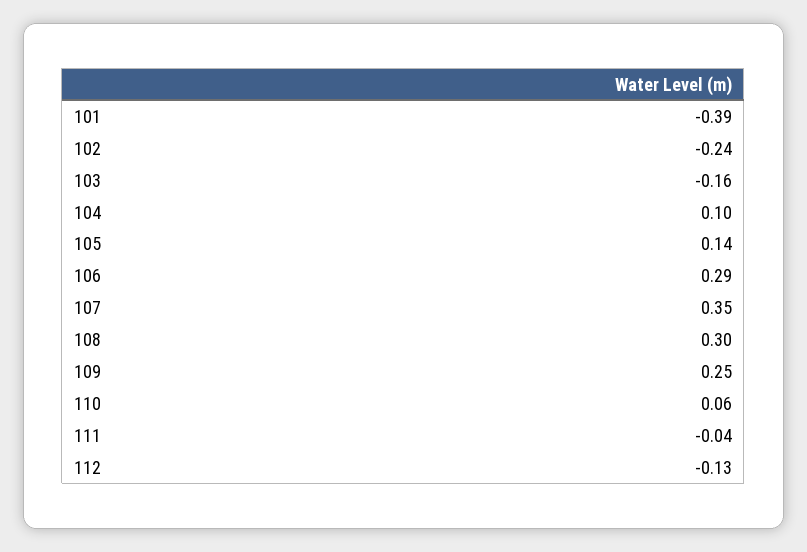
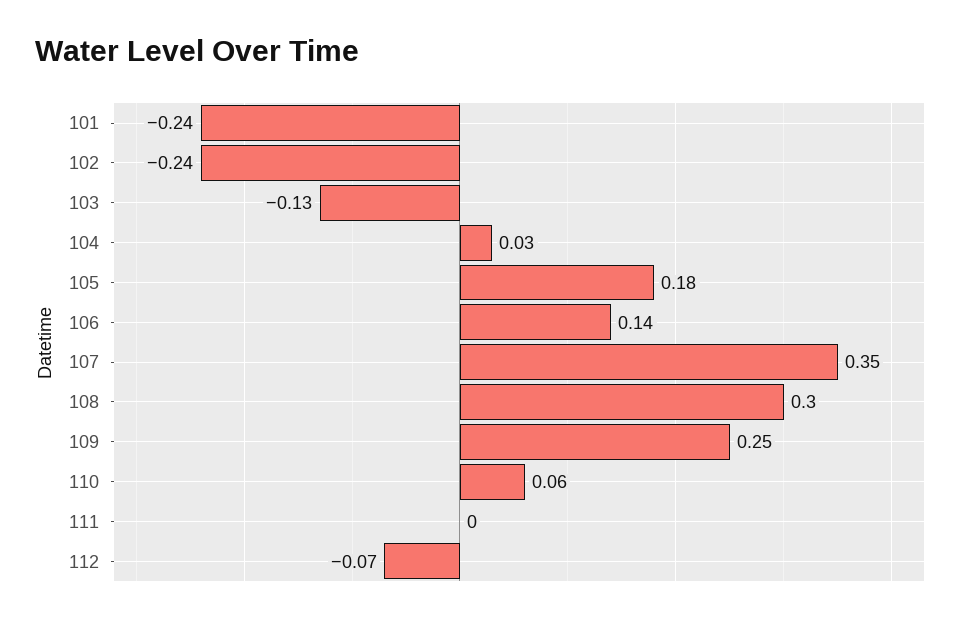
  {
-   "101": -0.39,
+   "101": -0.24,
    "102": -0.24,
-   "103": -0.16,
+   "103": -0.13,
-   "104": 0.1,
+   "104": 0.03,
-   "105": 0.14,
+   "105": 0.18,
-   "106": 0.29,
+   "106": 0.14,
    "107": 0.35,
    "108": 0.3,
    "109": 0.25,
    "110": 0.06,
-   "111": -0.04,
+   "111": 0,
-   "112": -0.13
+   "112": -0.07
  }

